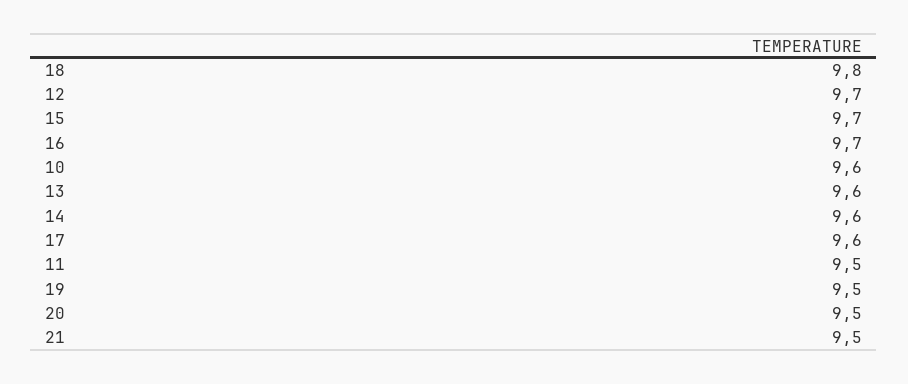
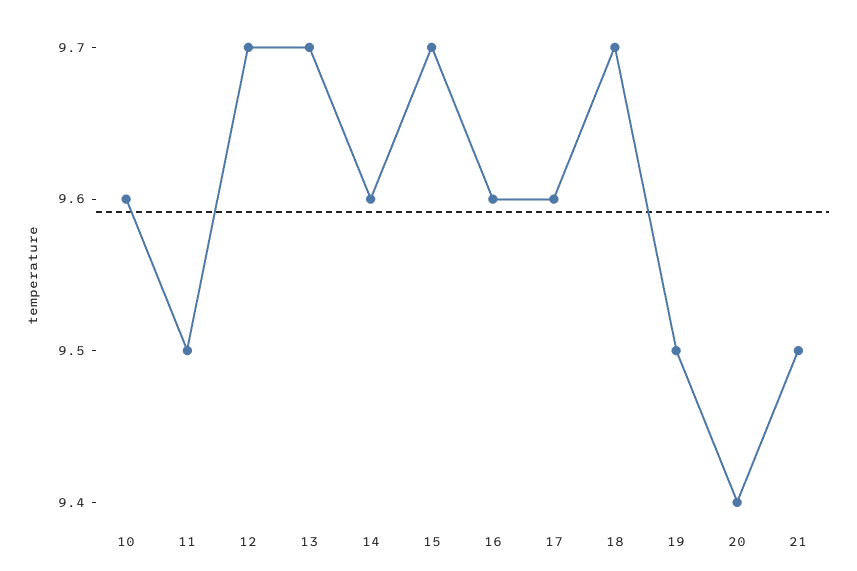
  {
-   "18": 9.8,
+   "18": 9.7,
    "12": 9.7,
    "15": 9.7,
-   "16": 9.7,
+   "16": 9.6,
    "10": 9.6,
-   "13": 9.6,
+   "13": 9.7,
    "14": 9.6,
    "17": 9.6,
    "11": 9.5,
    "19": 9.5,
-   "20": 9.5,
+   "20": 9.4,
    "21": 9.5
  }

